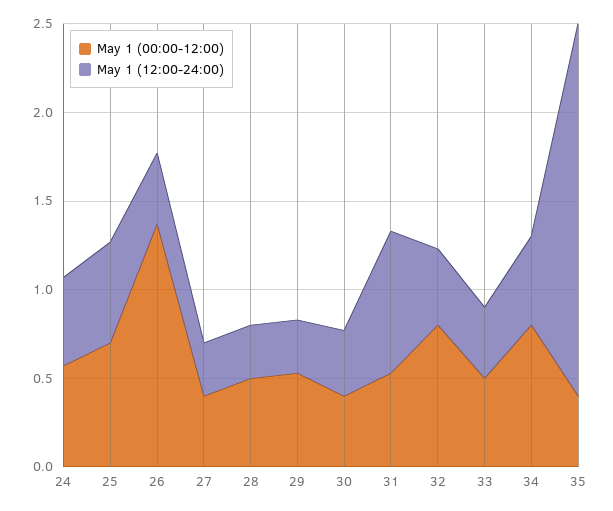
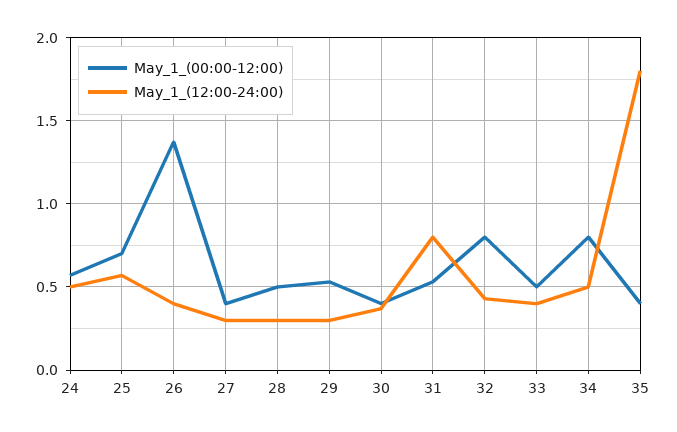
  {
    "May 1 (00:00-12:00)": {
      "24": 0.55,
      "25": 0.7,
      "26": 1.35,
      "27": 0.4,
      "28": 0.5,
      "29": 0.55,
      "30": 0.4,
      "31": 0.55,
      "32": 0.8,
      "33": 0.5,
      "34": 0.8,
      "35": 0.4
    },
    "May 1 (12:00-24:00)": {
      "24": 0.5,
      "25": 0.55,
      "26": 0.4,
      "27": 0.3,
      "28": 0.3,
      "29": 0.3,
      "30": 0.35,
      "31": 0.8,
      "32": 0.45,
      "33": 0.4,
      "34": 0.5,
-     "35": 2.1
+     "35": 1.8
    }
  }

